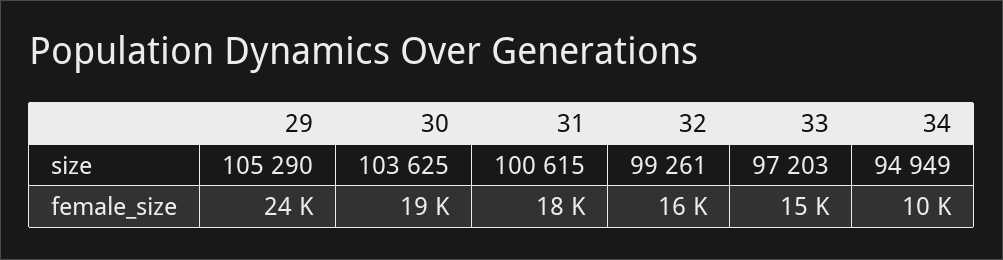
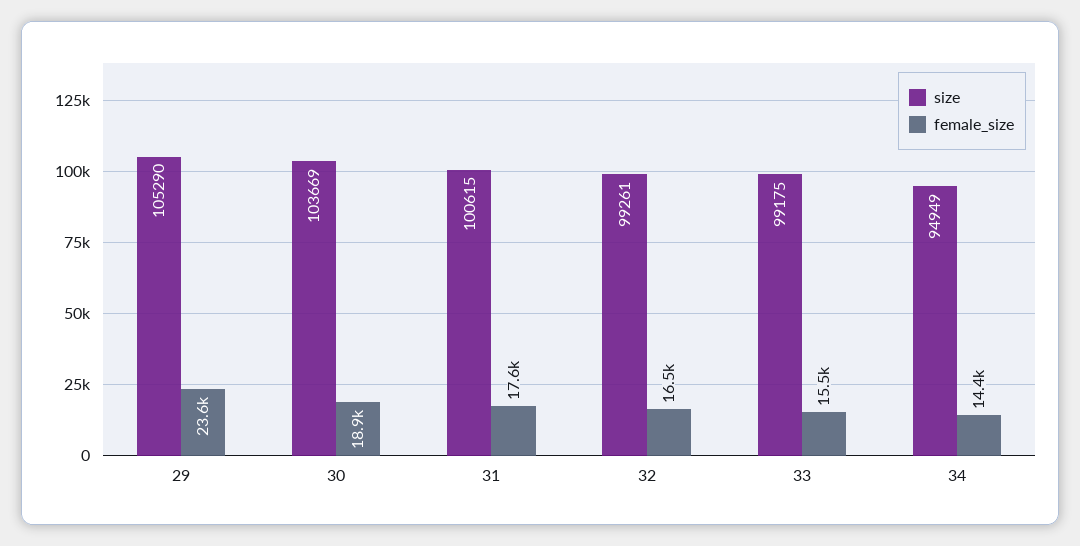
  {
    "size": {
      "29": 105290,
-     "30": 103625,
+     "30": 103669,
      "31": 100615,
      "32": 99261,
-     "33": 97203,
+     "33": 99175,
      "34": 94949
    },
    "female_size": {
      "29": 23600,
      "30": 18900,
      "31": 17600,
      "32": 16500,
      "33": 15500,
-     "34": 10000
+     "34": 14400
    }
  }

